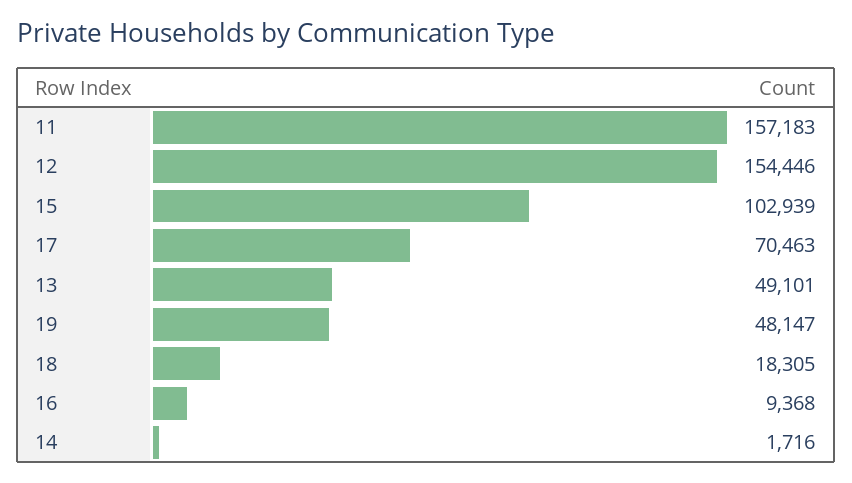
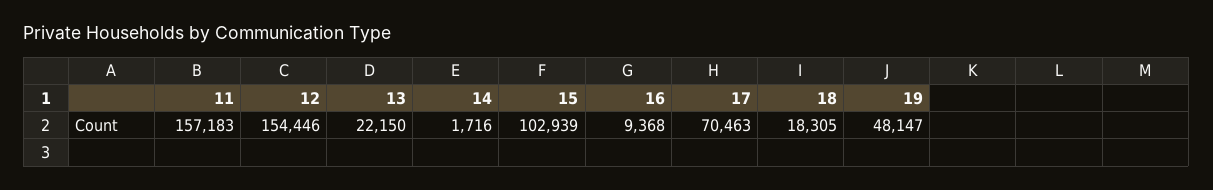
  {
    "11": 157183,
    "12": 154446,
    "15": 102939,
    "17": 70463,
-   "13": 49101,
+   "13": 22150,
    "19": 48147,
    "18": 18305,
    "16": 9368,
    "14": 1716
  }

